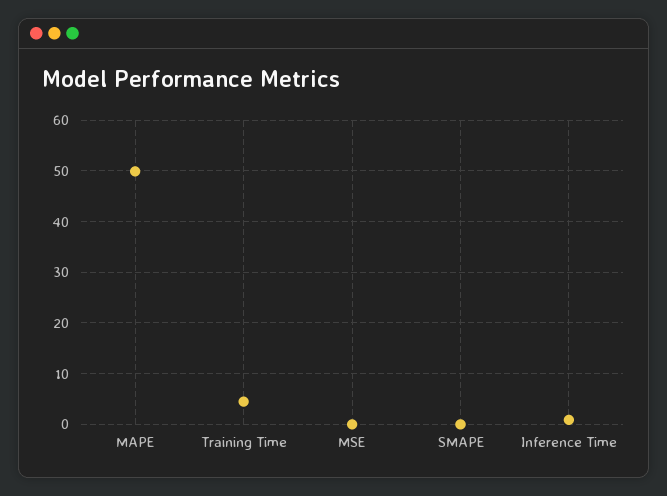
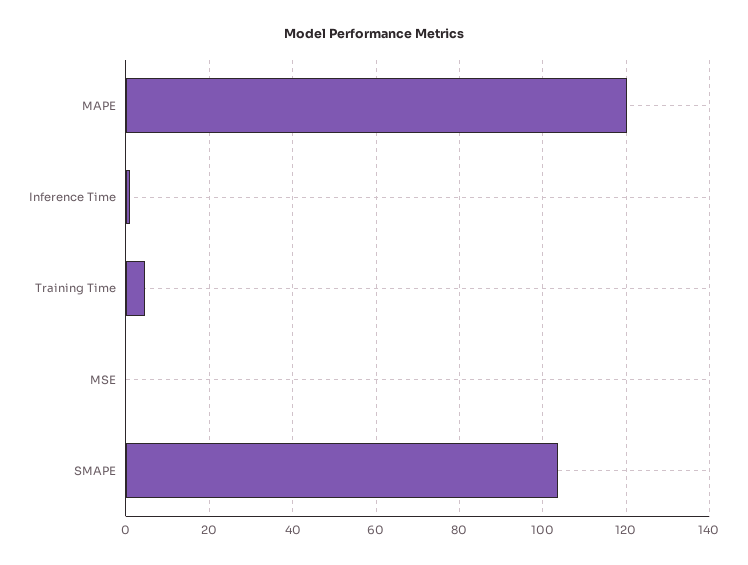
  {
-   "MAPE": 50,
+   "MAPE": 120,
    "Training Time": 4,
    "MSE": 0,
-   "SMAPE": 0,
+   "SMAPE": 104,
    "Inference Time": 0
  }

